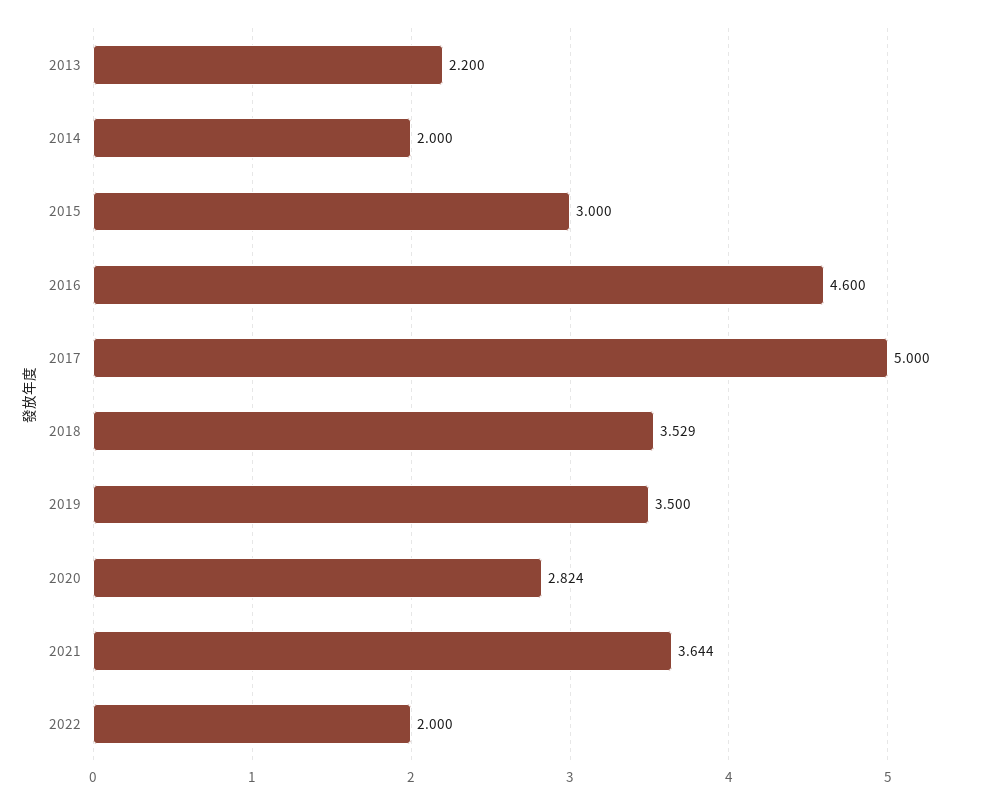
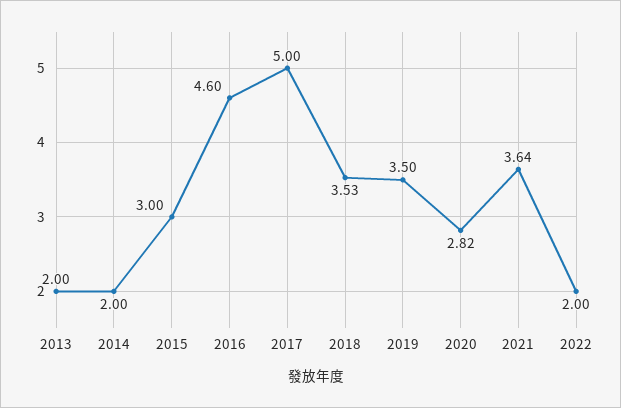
  {
-   "2013": 2.2,
+   "2013": 2,
    "2014": 2,
    "2015": 3,
    "2016": 4.6,
    "2017": 5,
    "2018": 3.529,
    "2019": 3.5,
    "2020": 2.824,
    "2021": 3.644,
    "2022": 2
  }

